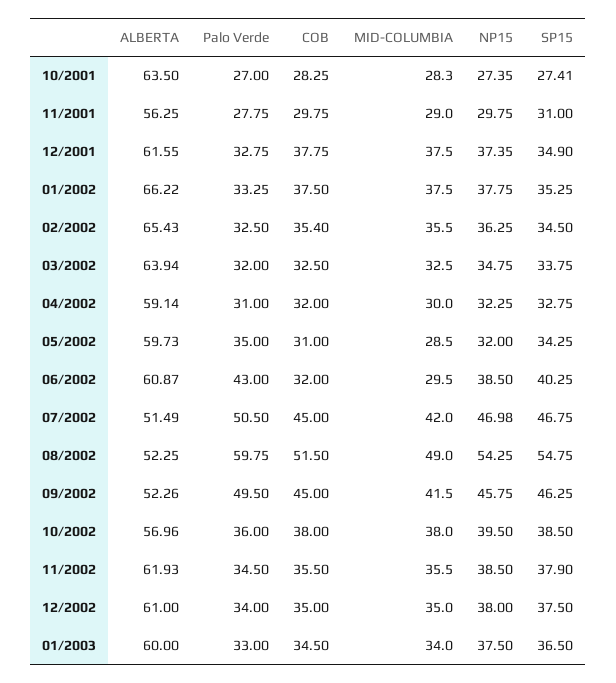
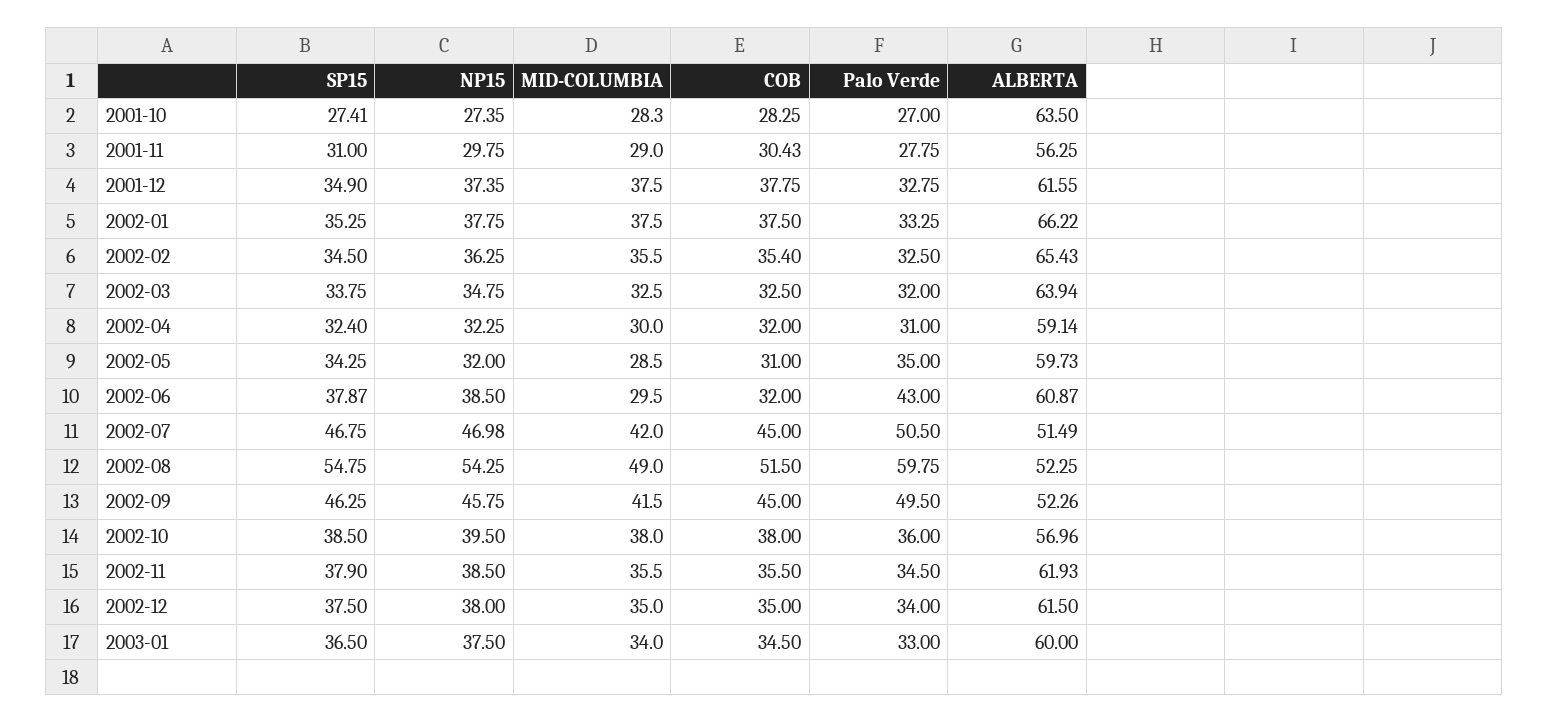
  {
    "ALBERTA": {
      "10/2001": 63.5,
      "11/2001": 56.25,
      "12/2001": 61.55,
      "01/2002": 66.22,
      "02/2002": 65.43,
      "03/2002": 63.94,
      "04/2002": 59.14,
      "05/2002": 59.73,
      "06/2002": 60.87,
      "07/2002": 51.49,
      "08/2002": 52.25,
      "09/2002": 52.26,
      "10/2002": 56.96,
      "11/2002": 61.93,
-     "12/2002": 61,
+     "12/2002": 61.5,
      "01/2003": 60
    },
    "Palo Verde": {
      "10/2001": 27,
      "11/2001": 27.75,
      "12/2001": 32.75,
      "01/2002": 33.25,
      "02/2002": 32.5,
      "03/2002": 32,
      "04/2002": 31,
      "05/2002": 35,
      "06/2002": 43,
      "07/2002": 50.5,
      "08/2002": 59.75,
      "09/2002": 49.5,
      "10/2002": 36,
      "11/2002": 34.5,
      "12/2002": 34,
      "01/2003": 33
    },
    "COB": {
      "10/2001": 28.25,
-     "11/2001": 29.75,
+     "11/2001": 30.43,
      "12/2001": 37.75,
      "01/2002": 37.5,
      "02/2002": 35.4,
      "03/2002": 32.5,
      "04/2002": 32,
      "05/2002": 31,
      "06/2002": 32,
      "07/2002": 45,
      "08/2002": 51.5,
      "09/2002": 45,
      "10/2002": 38,
      "11/2002": 35.5,
      "12/2002": 35,
      "01/2003": 34.5
    },
    "MID-COLUMBIA": {
      "10/2001": 28.3,
      "11/2001": 29,
      "12/2001": 37.5,
      "01/2002": 37.5,
      "02/2002": 35.5,
      "03/2002": 32.5,
      "04/2002": 30,
      "05/2002": 28.5,
      "06/2002": 29.5,
      "07/2002": 42,
      "08/2002": 49,
      "09/2002": 41.5,
      "10/2002": 38,
      "11/2002": 35.5,
      "12/2002": 35,
      "01/2003": 34
    },
    "NP15": {
      "10/2001": 27.35,
      "11/2001": 29.75,
      "12/2001": 37.35,
      "01/2002": 37.75,
      "02/2002": 36.25,
      "03/2002": 34.75,
      "04/2002": 32.25,
      "05/2002": 32,
      "06/2002": 38.5,
      "07/2002": 46.98,
      "08/2002": 54.25,
      "09/2002": 45.75,
      "10/2002": 39.5,
      "11/2002": 38.5,
      "12/2002": 38,
      "01/2003": 37.5
    },
    "SP15": {
      "10/2001": 27.41,
      "11/2001": 31,
      "12/2001": 34.9,
      "01/2002": 35.25,
      "02/2002": 34.5,
      "03/2002": 33.75,
-     "04/2002": 32.75,
+     "04/2002": 32.4,
      "05/2002": 34.25,
-     "06/2002": 40.25,
+     "06/2002": 37.87,
      "07/2002": 46.75,
      "08/2002": 54.75,
      "09/2002": 46.25,
      "10/2002": 38.5,
      "11/2002": 37.9,
      "12/2002": 37.5,
      "01/2003": 36.5
    }
  }

